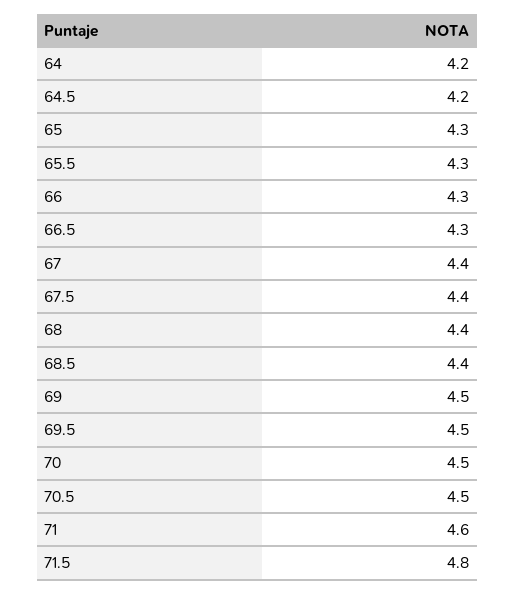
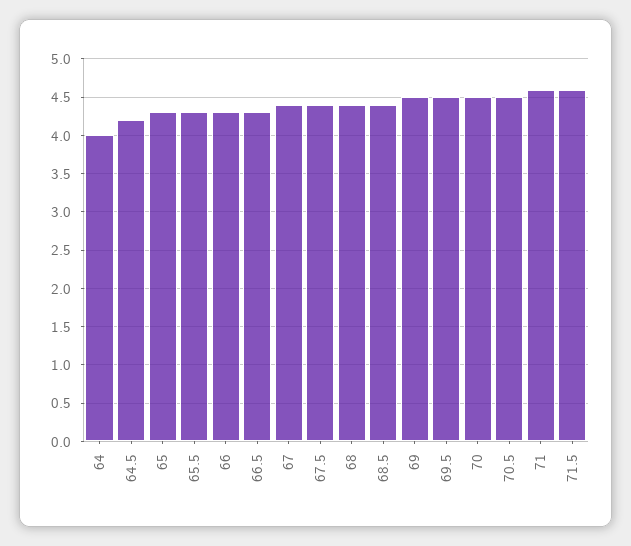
  {
-   "64": 4.2,
+   "64": 4,
    "64.5": 4.2,
    "65": 4.3,
    "65.5": 4.3,
    "66": 4.3,
    "66.5": 4.3,
    "67": 4.4,
    "67.5": 4.4,
    "68": 4.4,
    "68.5": 4.4,
    "69": 4.5,
    "69.5": 4.5,
    "70": 4.5,
    "70.5": 4.5,
    "71": 4.6,
-   "71.5": 4.8
+   "71.5": 4.6
  }

